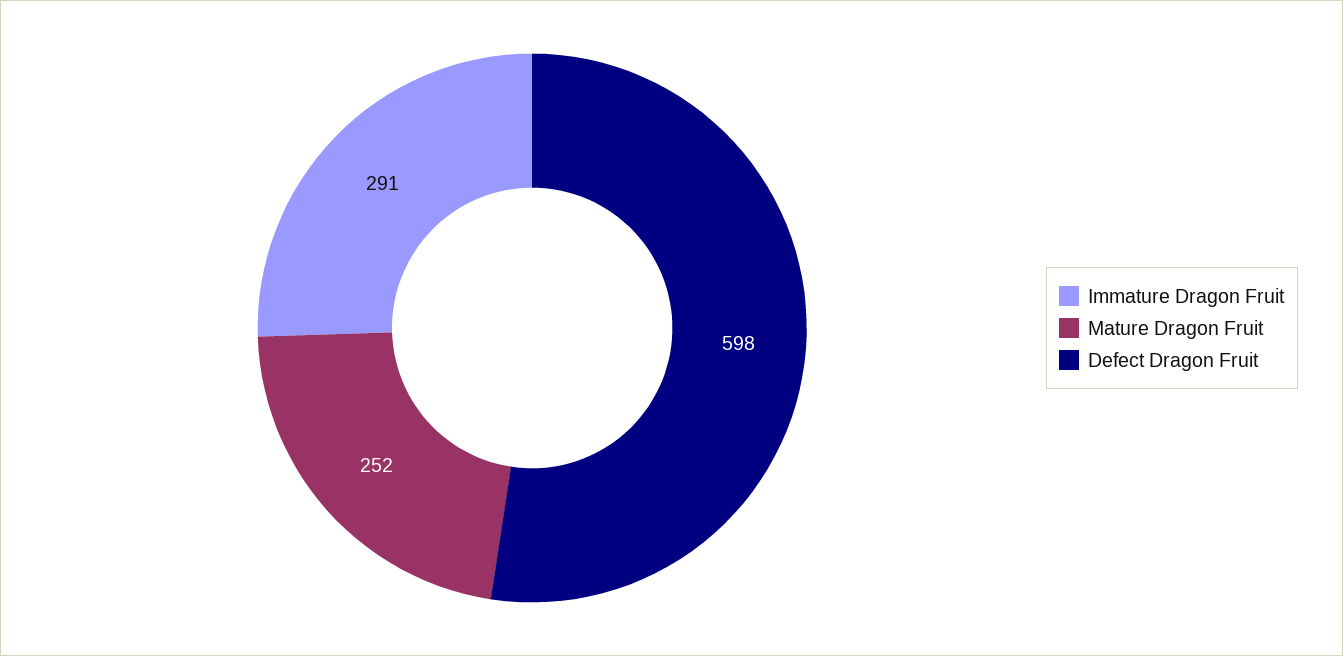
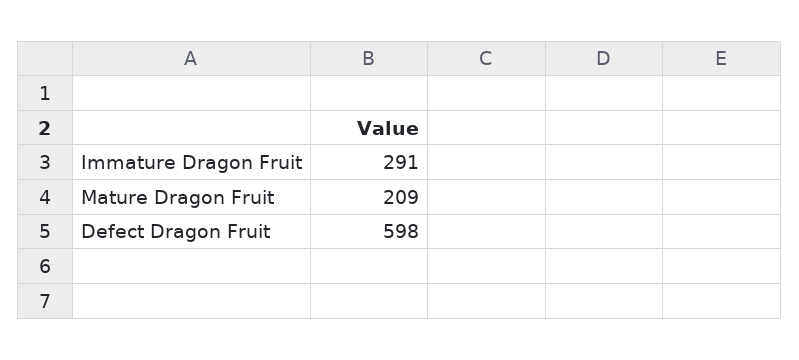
  {
    "Immature Dragon Fruit": 291,
-   "Mature Dragon Fruit": 252,
+   "Mature Dragon Fruit": 209,
    "Defect Dragon Fruit": 598
  }

